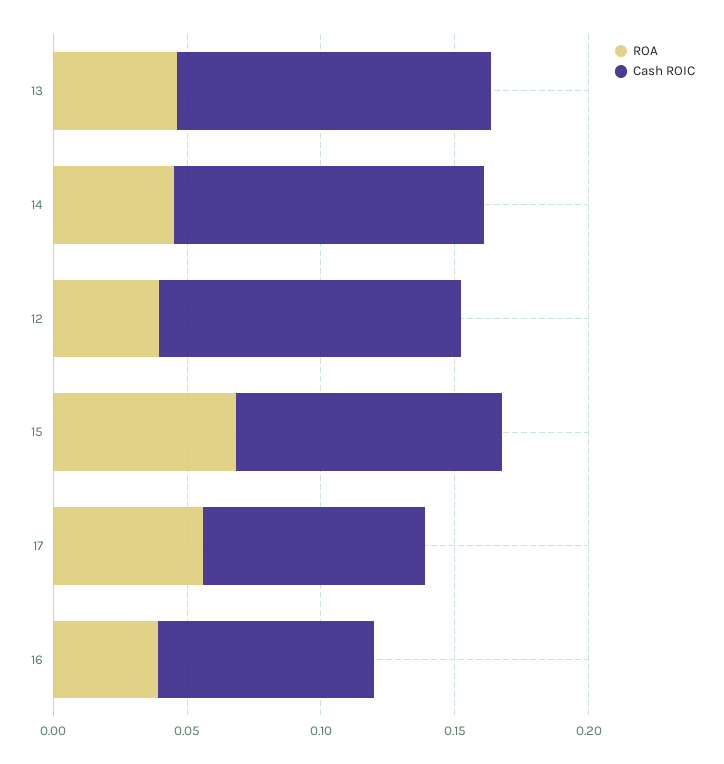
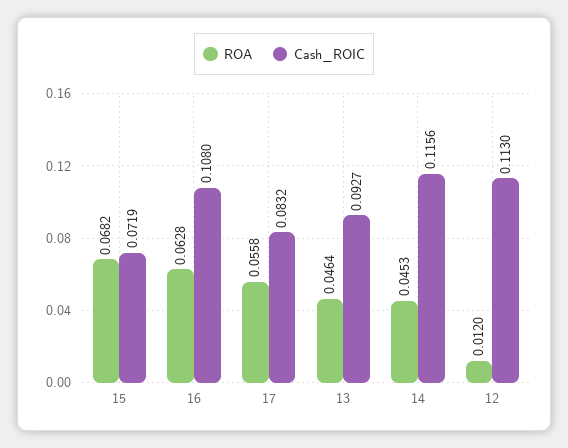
  {
    "ROA": {
      "13": 0.0464,
      "14": 0.0453,
-     "12": 0.04,
+     "12": 0.012,
      "15": 0.0682,
      "17": 0.0558,
-     "16": 0.04
+     "16": 0.0628
    },
    "Cash ROIC": {
-     "13": 0.12,
+     "13": 0.0927,
      "14": 0.1156,
      "12": 0.113,
-     "15": 0.1,
+     "15": 0.0719,
      "17": 0.0832,
-     "16": 0.08
+     "16": 0.108
    }
  }

